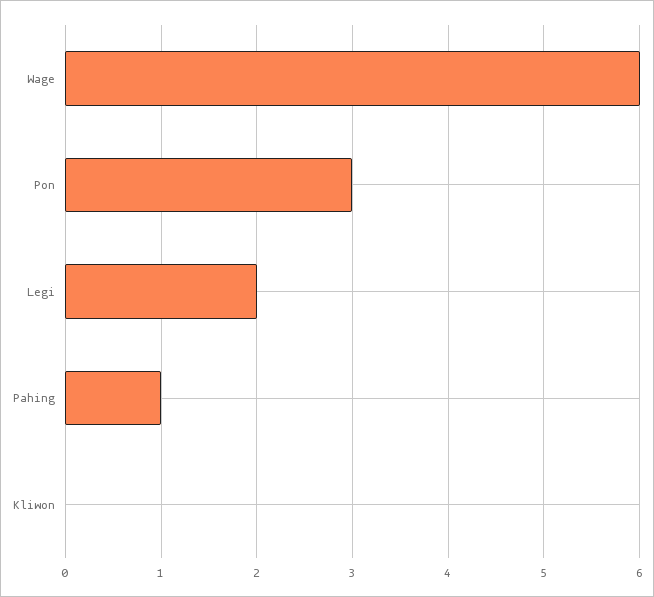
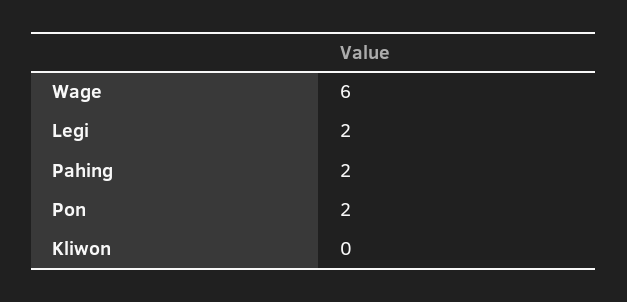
  {
    "Wage": 6,
-   "Pon": 3,
+   "Pon": 2,
    "Legi": 2,
-   "Pahing": 1,
+   "Pahing": 2,
    "Kliwon": 0
  }

